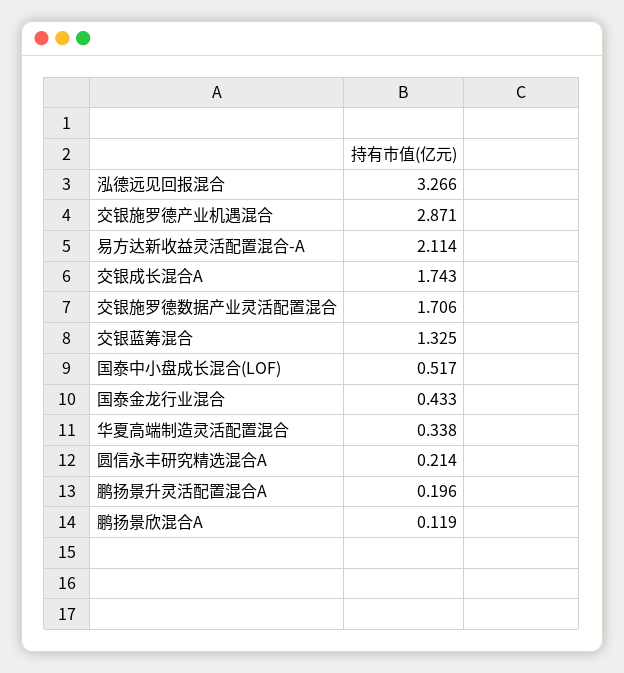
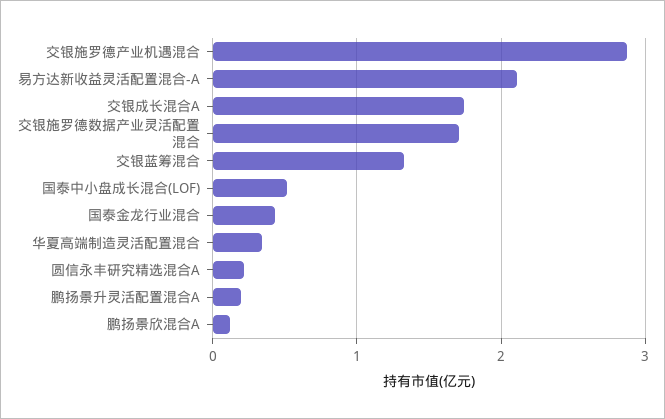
  {
-   "泓德远见回报混合": 3.266,
    "交银施罗德产业机遇混合": 2.871,
    "易方达新收益灵活配置混合-A": 2.114,
    "交银成长混合A": 1.743,
    "交银施罗德数据产业灵活配置混合": 1.706,
    "交银蓝筹混合": 1.325,
    "国泰中小盘成长混合(LOF)": 0.517,
    "国泰金龙行业混合": 0.433,
    "华夏高端制造灵活配置混合": 0.338,
    "圆信永丰研究精选混合A": 0.214,
    "鹏扬景升灵活配置混合A": 0.196,
    "鹏扬景欣混合A": 0.119
  }

